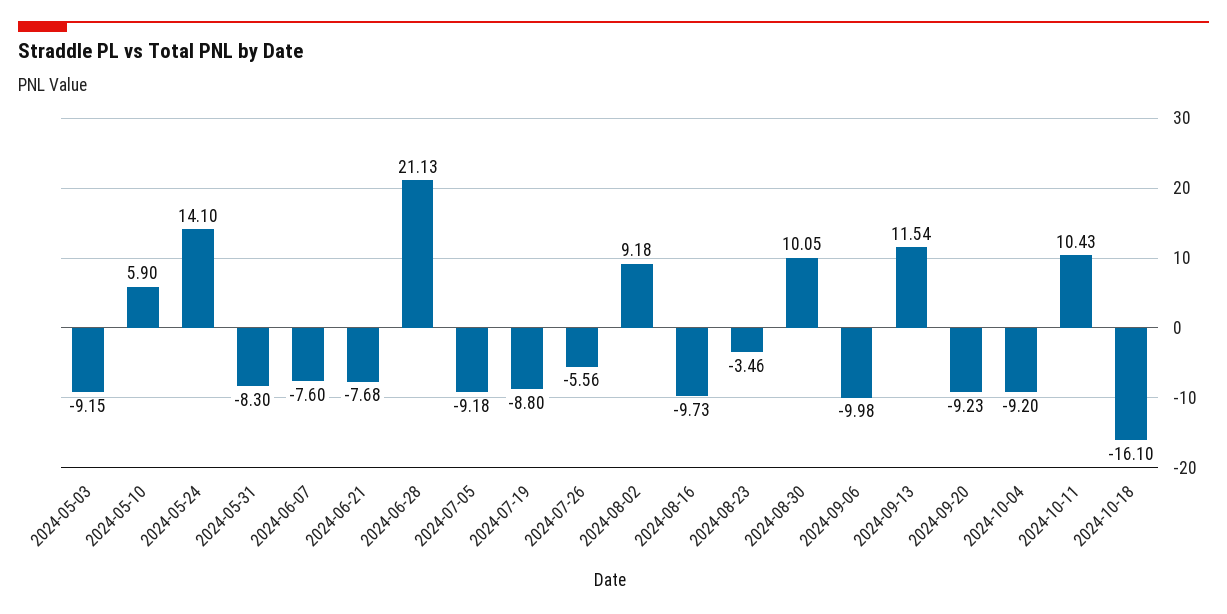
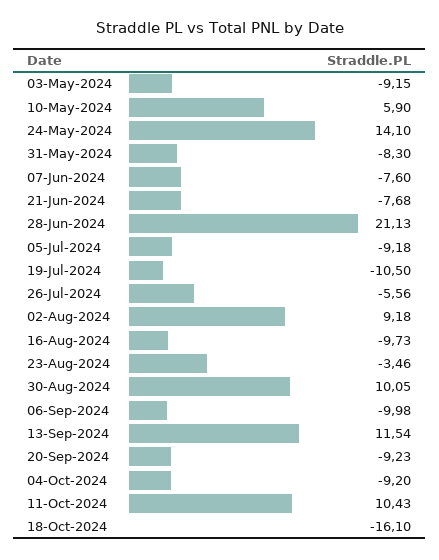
  {
    "2024-05-03": -9.15,
    "2024-05-10": 5.9,
    "2024-05-24": 14.1,
    "2024-05-31": -8.3,
    "2024-06-07": -7.6,
    "2024-06-21": -7.68,
    "2024-06-28": 21.13,
    "2024-07-05": -9.18,
-   "2024-07-19": -8.8,
+   "2024-07-19": -10.5,
    "2024-07-26": -5.56,
    "2024-08-02": 9.18,
    "2024-08-16": -9.73,
    "2024-08-23": -3.46,
    "2024-08-30": 10.05,
    "2024-09-06": -9.98,
    "2024-09-13": 11.54,
    "2024-09-20": -9.23,
    "2024-10-04": -9.2,
    "2024-10-11": 10.43,
    "2024-10-18": -16.1
  }

